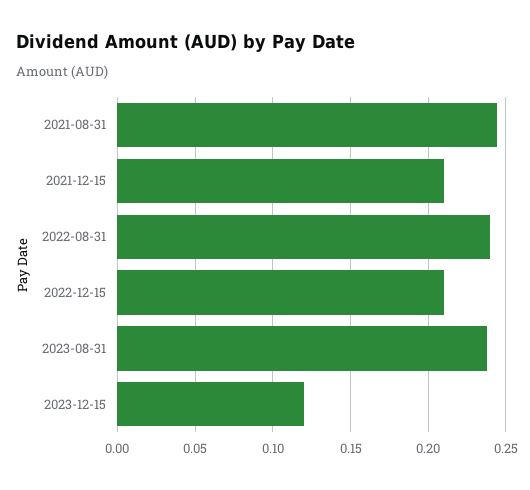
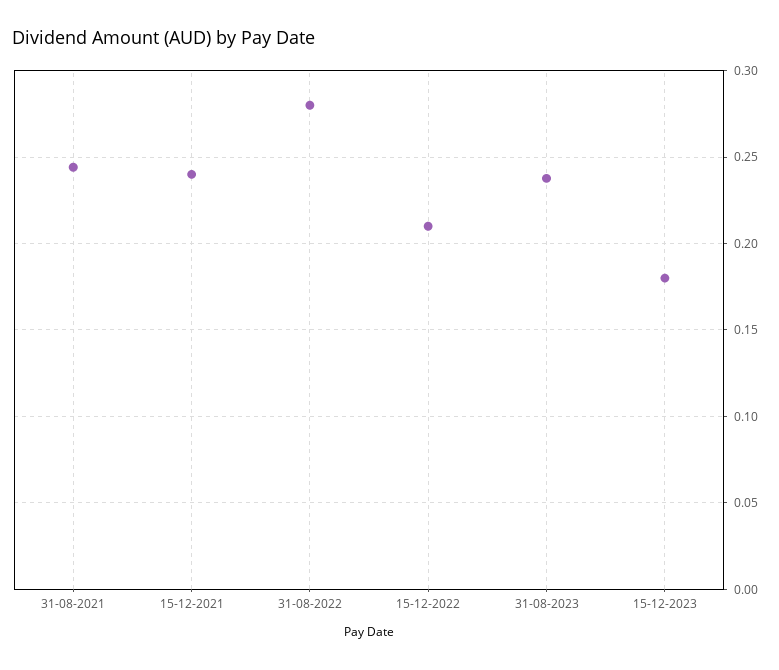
  {
    "2021-08-31": 0.245,
-   "2021-12-15": 0.21,
+   "2021-12-15": 0.24,
-   "2022-08-31": 0.24,
+   "2022-08-31": 0.28,
    "2022-12-15": 0.21,
    "2023-08-31": 0.24,
-   "2023-12-15": 0.12
+   "2023-12-15": 0.18
  }

